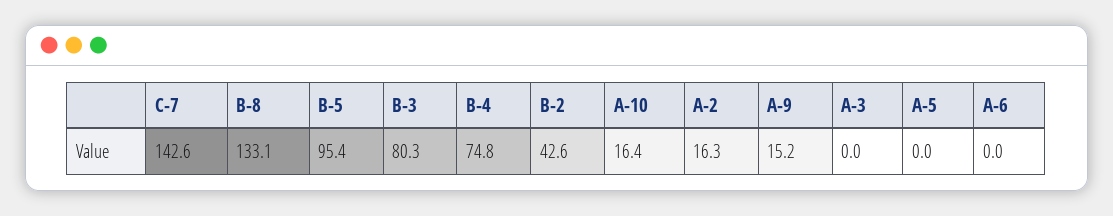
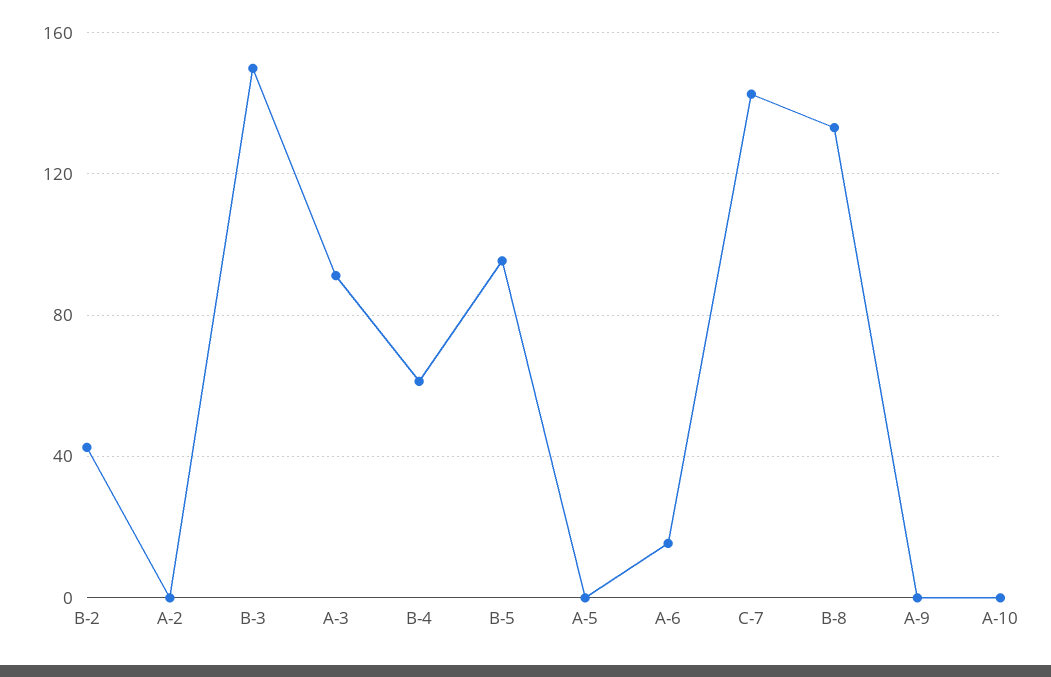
  {
    "C-7": 142.6,
    "B-8": 133.1,
    "B-5": 95.4,
-   "B-3": 80.3,
+   "B-3": 150,
-   "B-4": 74.8,
+   "B-4": 60,
    "B-2": 42.6,
-   "A-10": 16.4,
+   "A-10": 0,
-   "A-2": 16.3,
+   "A-2": 0,
-   "A-9": 15.2,
+   "A-9": 0,
-   "A-3": 0,
+   "A-3": 90,
    "A-5": 0,
-   "A-6": 0
+   "A-6": 15
  }

